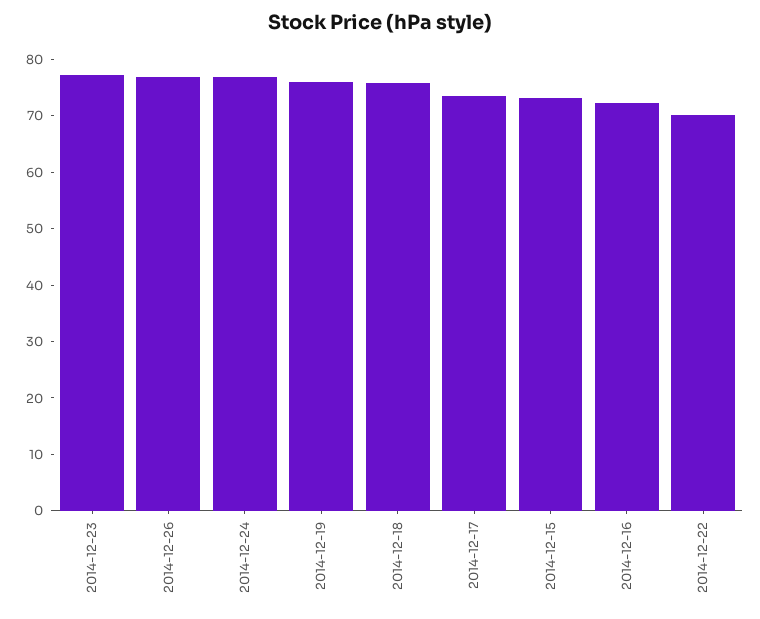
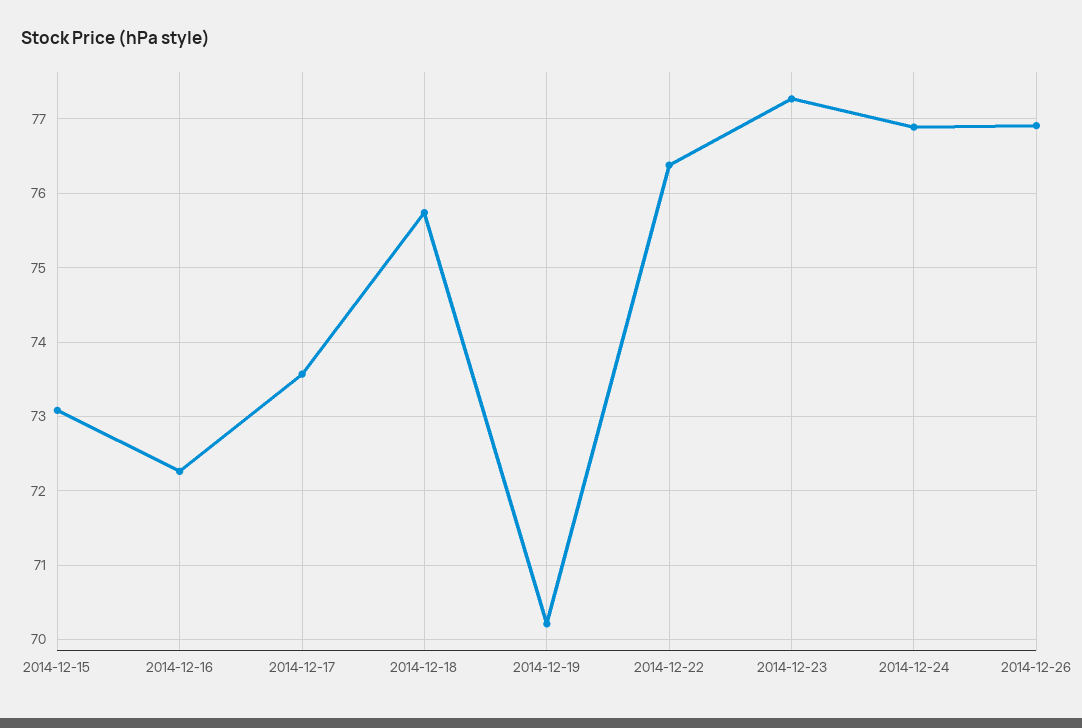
  {
    "2014-12-23": 77.3,
    "2014-12-26": 76.9,
    "2014-12-24": 76.9,
-   "2014-12-19": 76,
+   "2014-12-19": 70.2,
    "2014-12-18": 75.7,
    "2014-12-17": 73.6,
    "2014-12-15": 73.1,
    "2014-12-16": 72.3,
-   "2014-12-22": 70
+   "2014-12-22": 76.4
  }

